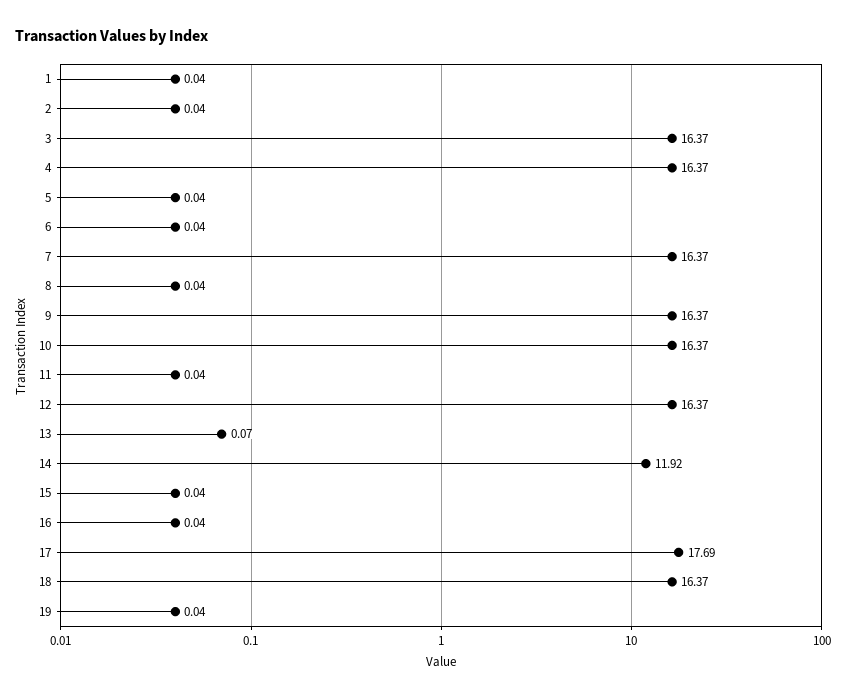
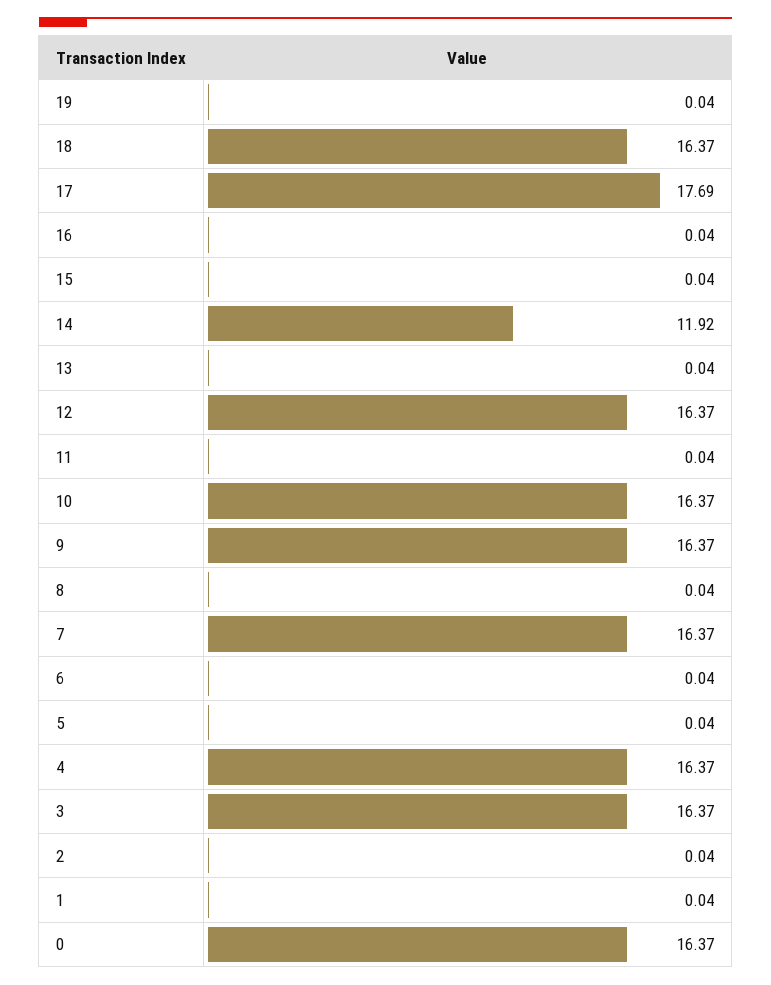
  {
    "1": 0.04,
    "2": 0.04,
    "3": 16.37,
    "4": 16.37,
    "5": 0.04,
    "6": 0.04,
    "7": 16.37,
    "8": 0.04,
    "9": 16.37,
    "10": 16.37,
    "11": 0.04,
    "12": 16.37,
-   "13": 0.07,
+   "13": 0.04,
    "14": 11.92,
    "15": 0.04,
    "16": 0.04,
    "17": 17.69,
    "18": 16.37,
-   "19": 0.04
+   "19": 0.04,
+   "0": 16.37
  }

